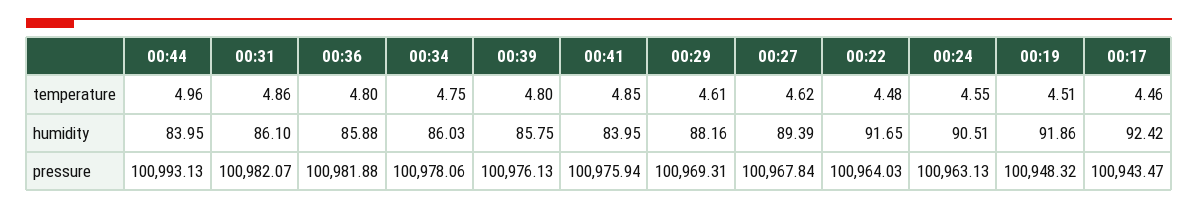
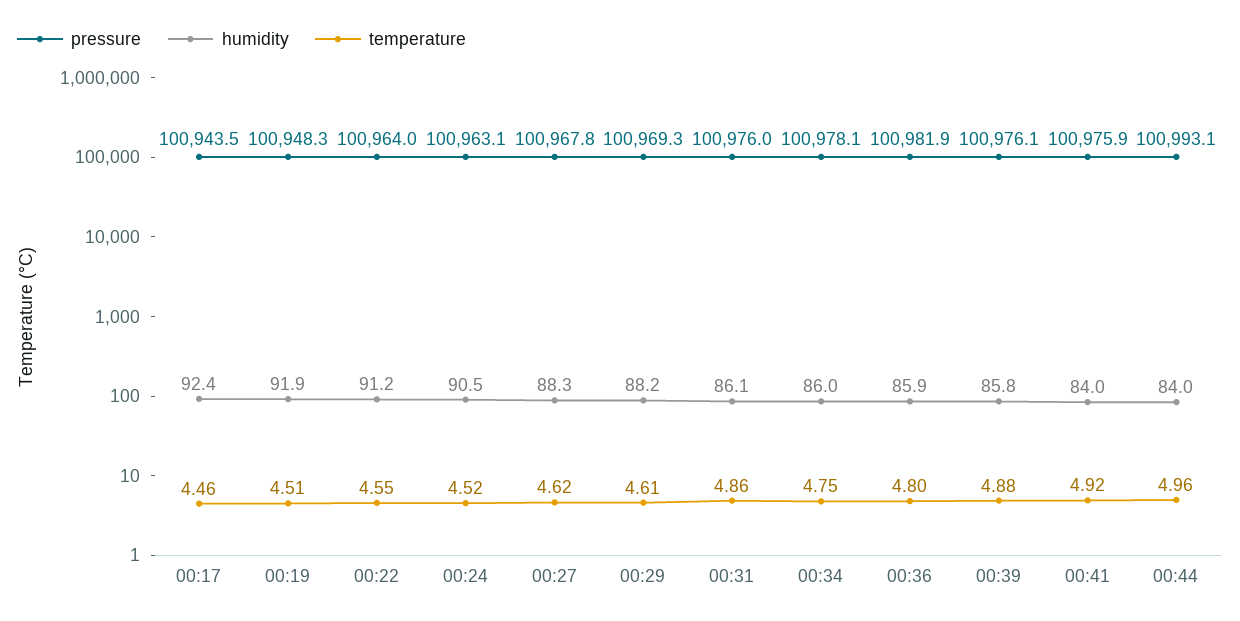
  {
    "temperature": {
      "00:44": 4.96,
      "00:31": 4.86,
      "00:36": 4.8,
      "00:34": 4.75,
-     "00:39": 4.8,
+     "00:39": 4.88,
-     "00:41": 4.85,
+     "00:41": 4.92,
      "00:29": 4.61,
      "00:27": 4.62,
-     "00:22": 4.48,
+     "00:22": 4.55,
-     "00:24": 4.55,
+     "00:24": 4.52,
      "00:19": 4.51,
      "00:17": 4.46
    },
    "humidity": {
      "00:44": 83.95,
      "00:31": 86.1,
      "00:36": 85.88,
      "00:34": 86.03,
      "00:39": 85.75,
      "00:41": 83.95,
      "00:29": 88.16,
-     "00:27": 89.39,
+     "00:27": 88.3,
-     "00:22": 91.65,
+     "00:22": 91.2,
      "00:24": 90.51,
      "00:19": 91.86,
      "00:17": 92.42
    },
    "pressure": {
      "00:44": 100993.13,
-     "00:31": 100982.07,
+     "00:31": 100976,
      "00:36": 100981.88,
      "00:34": 100978.06,
      "00:39": 100976.13,
      "00:41": 100975.94,
      "00:29": 100969.31,
      "00:27": 100967.84,
      "00:22": 100964.03,
      "00:24": 100963.13,
      "00:19": 100948.32,
      "00:17": 100943.47
    }
  }

